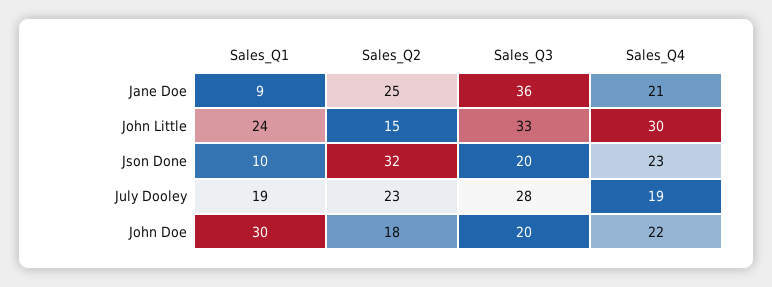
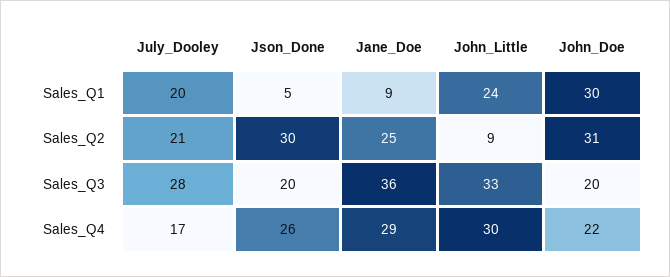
  {
    "Sales_Q1": {
      "Jane Doe": 9,
      "John Little": 24,
-     "Json Done": 10,
+     "Json Done": 5,
-     "July Dooley": 19,
+     "July Dooley": 20,
      "John Doe": 30
    },
    "Sales_Q2": {
      "Jane Doe": 25,
-     "John Little": 15,
+     "John Little": 9,
-     "Json Done": 32,
+     "Json Done": 30,
-     "July Dooley": 23,
+     "July Dooley": 21,
-     "John Doe": 18
+     "John Doe": 31
    },
    "Sales_Q3": {
      "Jane Doe": 36,
      "John Little": 33,
      "Json Done": 20,
      "July Dooley": 28,
      "John Doe": 20
    },
    "Sales_Q4": {
-     "Jane Doe": 21,
+     "Jane Doe": 29,
      "John Little": 30,
-     "Json Done": 23,
+     "Json Done": 26,
-     "July Dooley": 19,
+     "July Dooley": 17,
      "John Doe": 22
    }
  }

